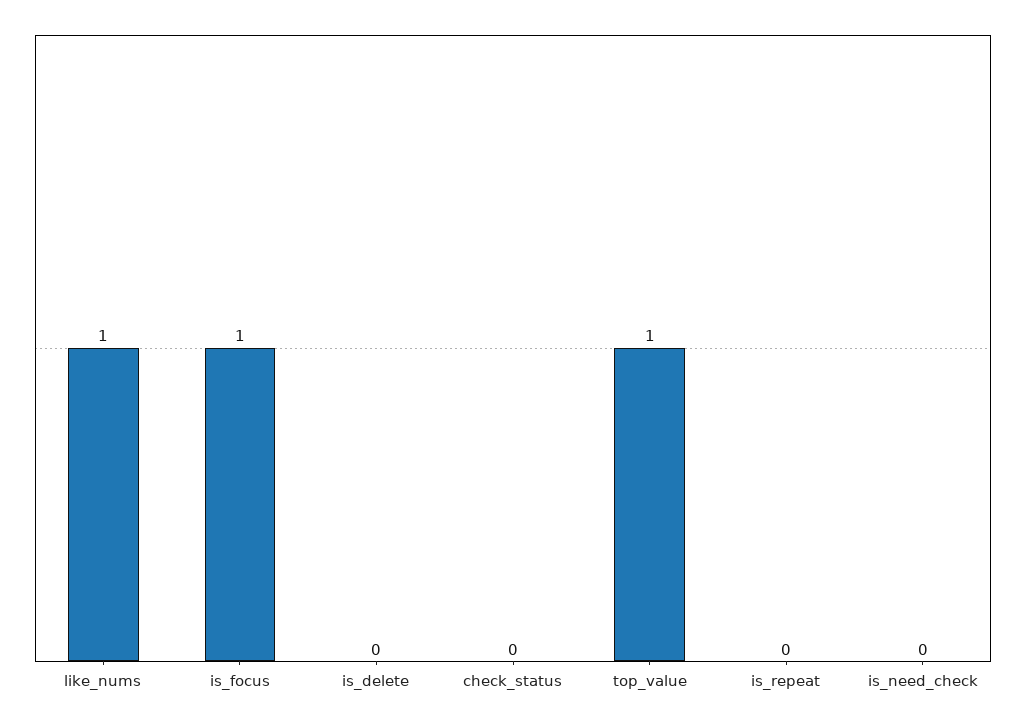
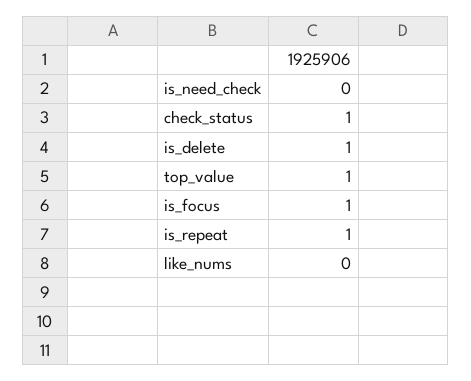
  {
-   "like_nums": 1,
+   "like_nums": 0,
    "is_focus": 1,
-   "is_delete": 0,
+   "is_delete": 1,
-   "check_status": 0,
+   "check_status": 1,
    "top_value": 1,
-   "is_repeat": 0,
+   "is_repeat": 1,
    "is_need_check": 0
  }

